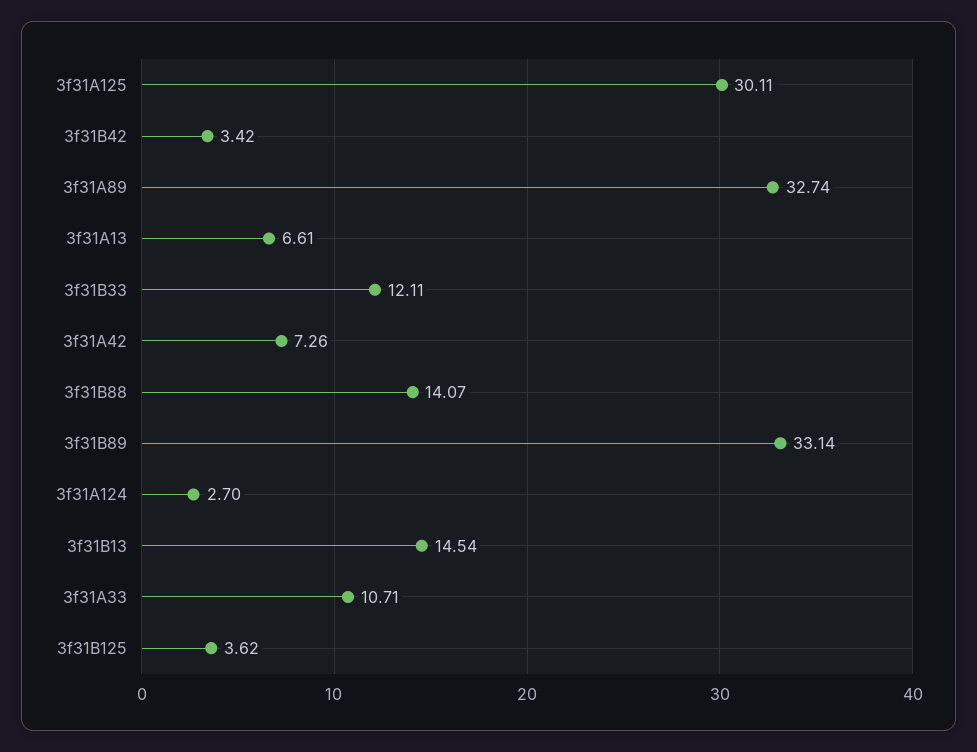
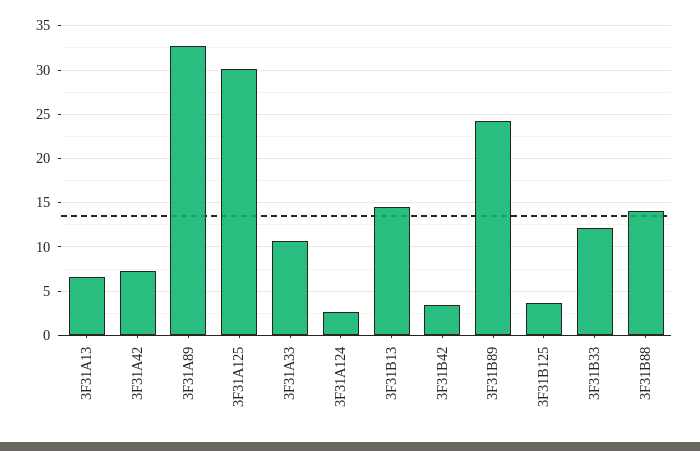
  {
    "3f31A125": 30.11,
    "3f31B42": 3.42,
    "3f31A89": 32.74,
    "3f31A13": 6.61,
    "3f31B33": 12.11,
    "3f31A42": 7.26,
    "3f31B88": 14.07,
-   "3f31B89": 33.14,
+   "3f31B89": 24,
    "3f31A124": 2.7,
    "3f31B13": 14.54,
    "3f31A33": 10.71,
    "3f31B125": 3.62
  }

